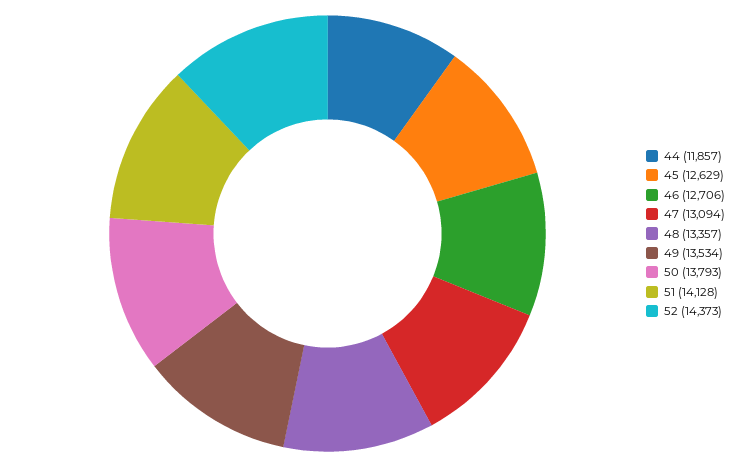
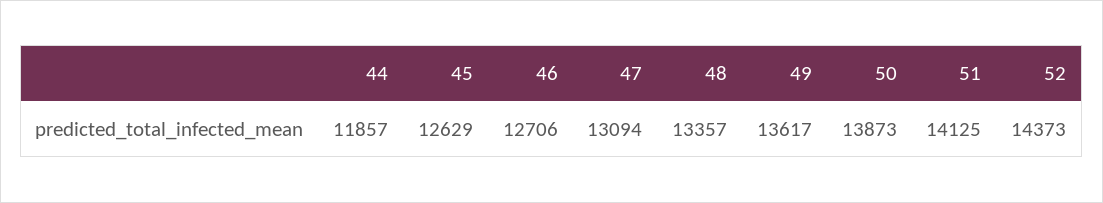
  {
    "44": 11857,
    "45": 12629,
    "46": 12706,
    "47": 13094,
    "48": 13357,
-   "49": 13534,
+   "49": 13617,
-   "50": 13793,
+   "50": 13873,
-   "51": 14128,
+   "51": 14125,
    "52": 14373
  }

